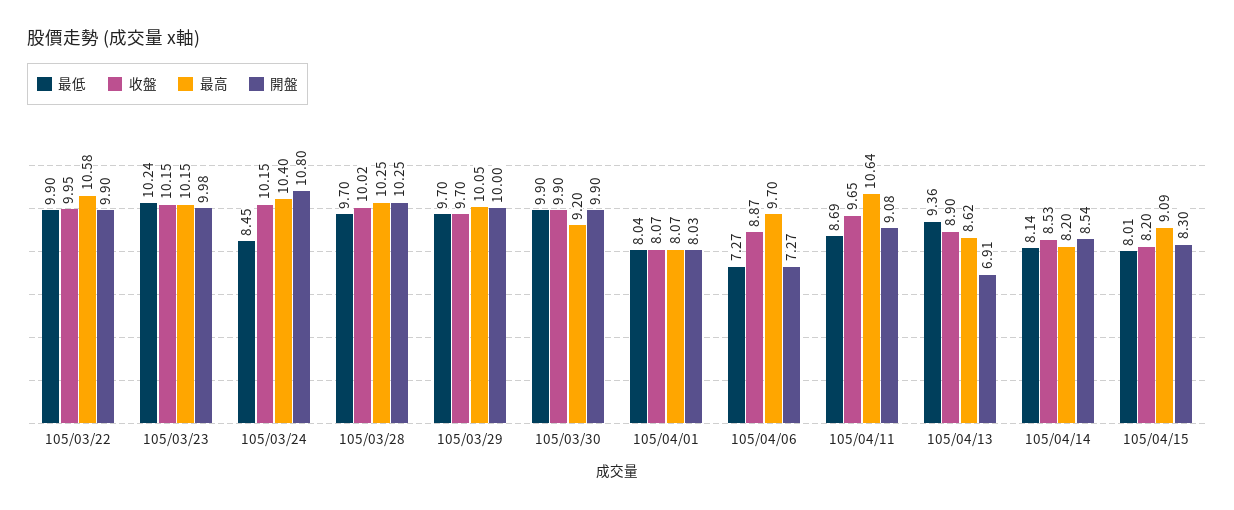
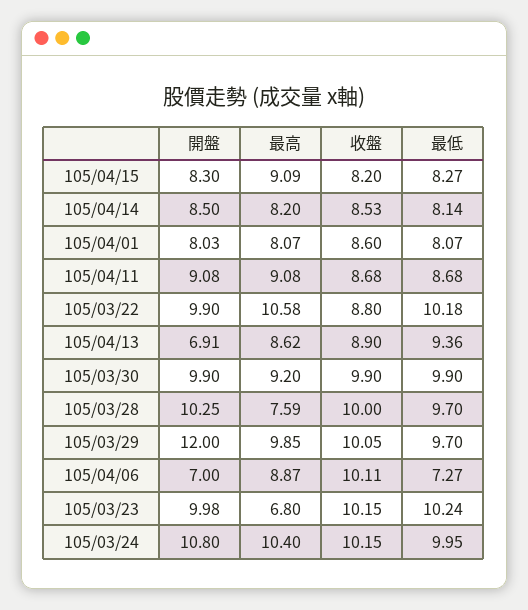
  {
    "最低": {
-     "105/03/22": 9.9,
+     "105/03/22": 10.18,
      "105/03/23": 10.24,
-     "105/03/24": 8.45,
+     "105/03/24": 9.95,
      "105/03/28": 9.7,
      "105/03/29": 9.7,
      "105/03/30": 9.9,
-     "105/04/01": 8.04,
+     "105/04/01": 8.07,
      "105/04/06": 7.27,
-     "105/04/11": 8.69,
+     "105/04/11": 8.68,
      "105/04/13": 9.36,
      "105/04/14": 8.14,
-     "105/04/15": 8.01
+     "105/04/15": 8.27
    },
    "收盤": {
-     "105/03/22": 9.95,
+     "105/03/22": 8.8,
      "105/03/23": 10.15,
      "105/03/24": 10.15,
-     "105/03/28": 10.02,
+     "105/03/28": 10,
-     "105/03/29": 9.7,
+     "105/03/29": 10.05,
      "105/03/30": 9.9,
-     "105/04/01": 8.07,
+     "105/04/01": 8.6,
-     "105/04/06": 8.87,
+     "105/04/06": 10.11,
-     "105/04/11": 9.65,
+     "105/04/11": 8.68,
      "105/04/13": 8.9,
      "105/04/14": 8.53,
      "105/04/15": 8.2
    },
    "最高": {
      "105/03/22": 10.58,
-     "105/03/23": 10.15,
+     "105/03/23": 6.8,
      "105/03/24": 10.4,
-     "105/03/28": 10.25,
+     "105/03/28": 7.59,
-     "105/03/29": 10.05,
+     "105/03/29": 9.85,
      "105/03/30": 9.2,
      "105/04/01": 8.07,
-     "105/04/06": 9.7,
+     "105/04/06": 8.87,
-     "105/04/11": 10.64,
+     "105/04/11": 9.08,
      "105/04/13": 8.62,
      "105/04/14": 8.2,
      "105/04/15": 9.09
    },
    "開盤": {
      "105/03/22": 9.9,
      "105/03/23": 9.98,
      "105/03/24": 10.8,
      "105/03/28": 10.25,
-     "105/03/29": 10,
+     "105/03/29": 12,
      "105/03/30": 9.9,
      "105/04/01": 8.03,
-     "105/04/06": 7.27,
+     "105/04/06": 7,
      "105/04/11": 9.08,
      "105/04/13": 6.91,
-     "105/04/14": 8.54,
+     "105/04/14": 8.5,
      "105/04/15": 8.3
    }
  }

